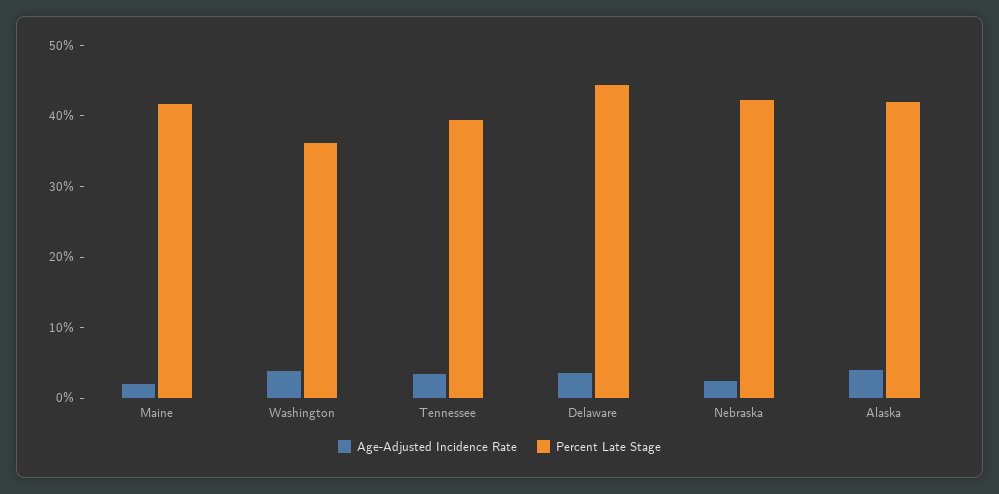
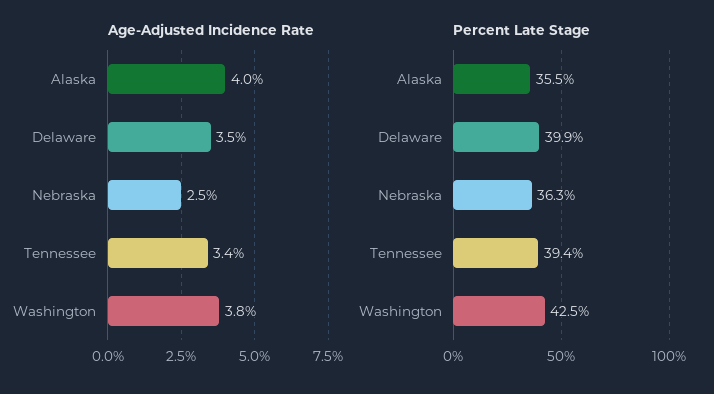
  {
    "Age-Adjusted Incidence Rate": {
-     "Maine": 2,
      "Washington": 3.8,
      "Tennessee": 3.4,
      "Delaware": 3.5,
      "Nebraska": 2.5,
      "Alaska": 4
    },
    "Percent Late Stage": {
-     "Maine": 42,
-     "Washington": 36,
+     "Washington": 42.5,
      "Tennessee": 39.4,
-     "Delaware": 44,
+     "Delaware": 39.9,
-     "Nebraska": 42,
+     "Nebraska": 36.3,
-     "Alaska": 42
+     "Alaska": 35.5
    }
  }

